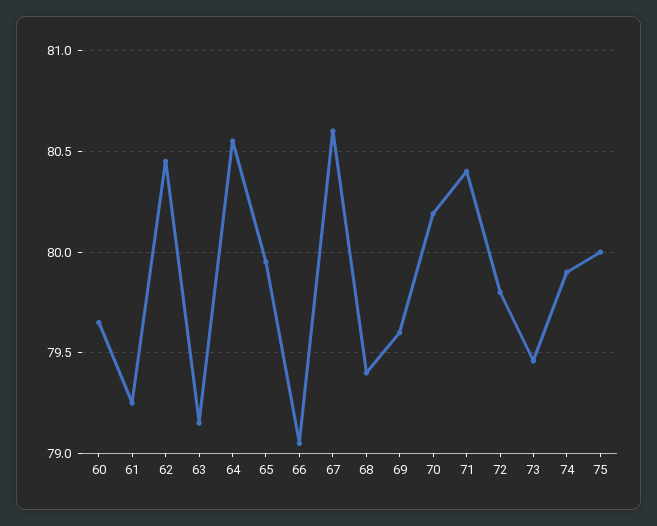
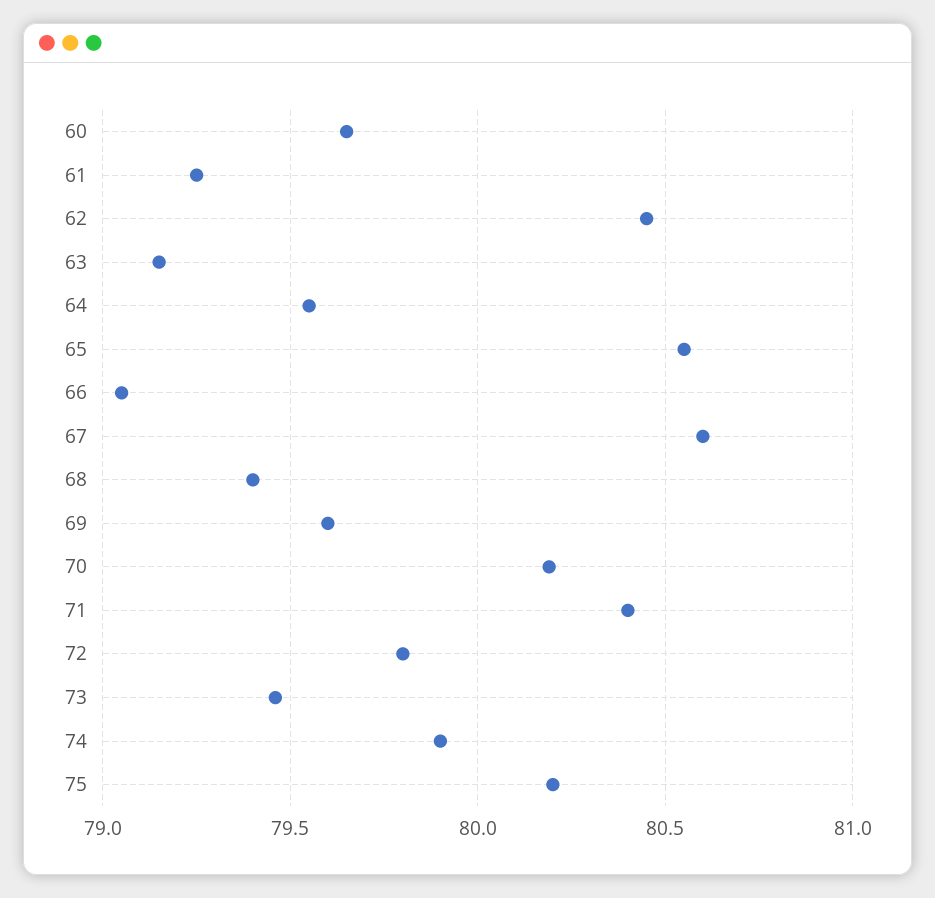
  {
    "60": 79.65,
    "61": 79.25,
    "62": 80.45,
    "63": 79.15,
-   "64": 80.55,
+   "64": 79.55,
-   "65": 79.95,
+   "65": 80.55,
    "66": 79.05,
    "67": 80.6,
    "68": 79.4,
    "69": 79.6,
    "70": 80.2,
    "71": 80.4,
    "72": 79.8,
    "73": 79.45,
    "74": 79.9,
-   "75": 80
+   "75": 80.2
  }

